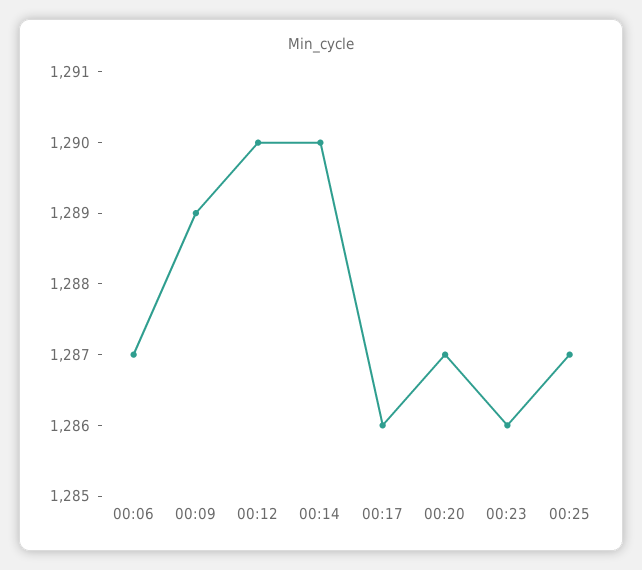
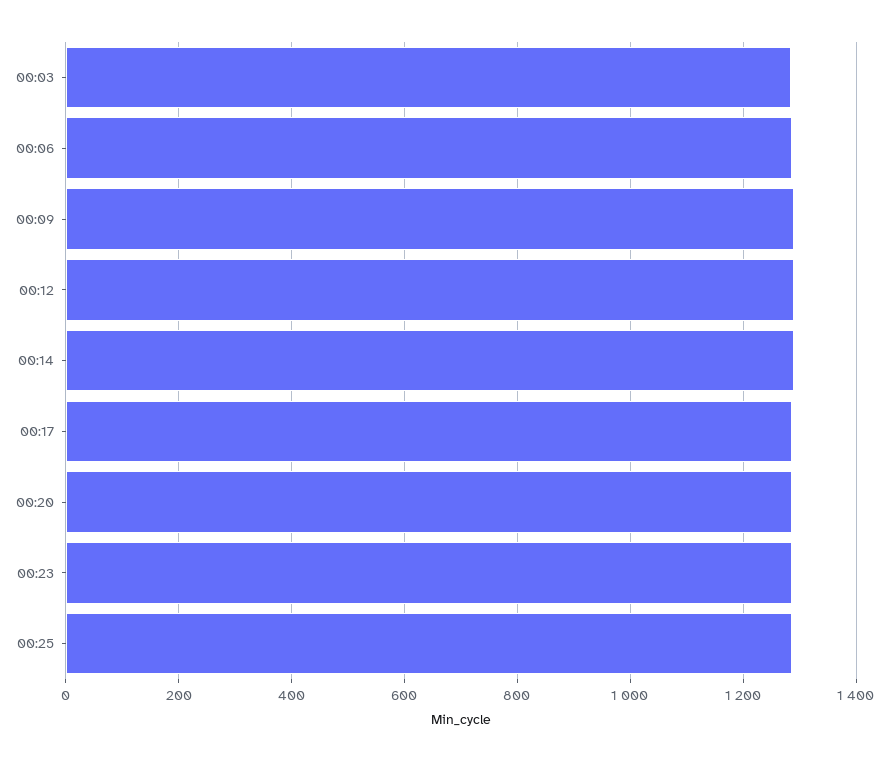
  {
    "00:06": 1287,
    "00:09": 1289,
    "00:12": 1290,
    "00:14": 1290,
    "00:17": 1286,
    "00:20": 1287,
    "00:23": 1286,
-   "00:25": 1287
+   "00:25": 1287,
+   "00:03": 1280
  }

